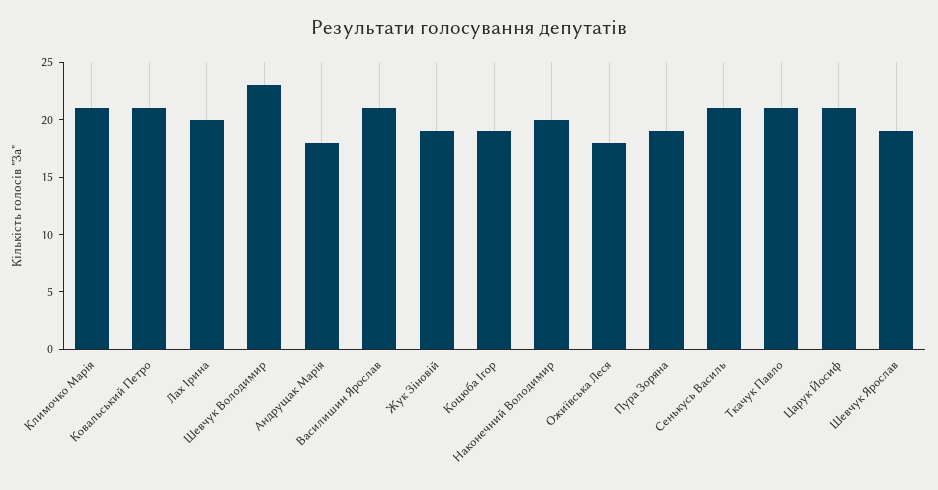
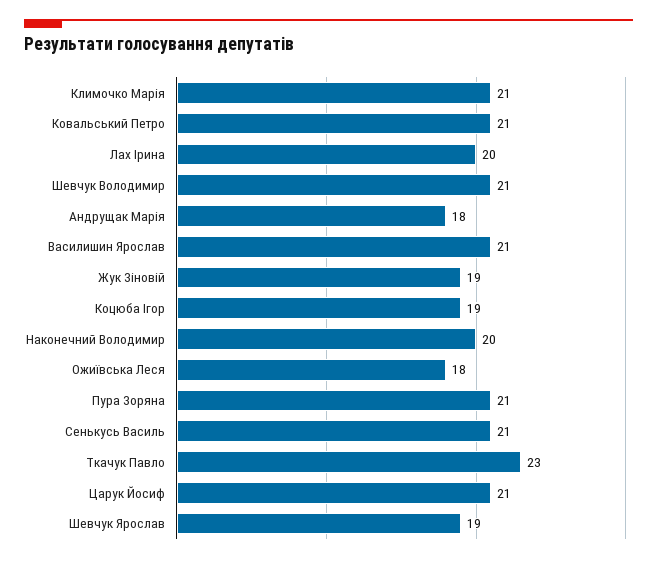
  {
    "Климочко Марія": 21,
    "Ковальський Петро": 21,
    "Лах Ірина": 20,
-   "Шевчук Володимир": 23,
+   "Шевчук Володимир": 21,
    "Андрущак Марія": 18,
    "Василишин Ярослав": 21,
    "Жук Зіновій": 19,
    "Коцюба Ігор": 19,
    "Наконечний Володимир": 20,
    "Ожиївська Леся": 18,
-   "Пура Зоряна": 19,
+   "Пура Зоряна": 21,
    "Сенькусь Василь": 21,
-   "Ткачук Павло": 21,
+   "Ткачук Павло": 23,
    "Царук Йосиф": 21,
    "Шевчук Ярослав": 19
  }

